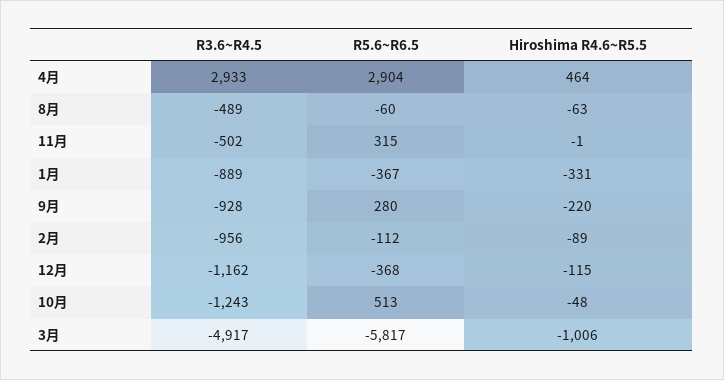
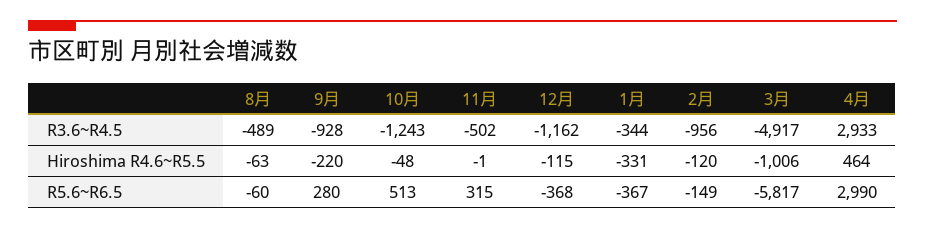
  {
    "R3.6~R4.5": {
      "4月": 2933,
      "8月": -489,
      "11月": -502,
-     "1月": -889,
+     "1月": -344,
      "9月": -928,
      "2月": -956,
      "12月": -1162,
      "10月": -1243,
      "3月": -4917
    },
    "R5.6~R6.5": {
-     "4月": 2904,
+     "4月": 2990,
      "8月": -60,
      "11月": 315,
      "1月": -367,
      "9月": 280,
-     "2月": -112,
+     "2月": -149,
      "12月": -368,
      "10月": 513,
      "3月": -5817
    },
    "Hiroshima R4.6~R5.5": {
      "4月": 464,
      "8月": -63,
      "11月": -1,
      "1月": -331,
      "9月": -220,
-     "2月": -89,
+     "2月": -120,
      "12月": -115,
      "10月": -48,
      "3月": -1006
    }
  }

